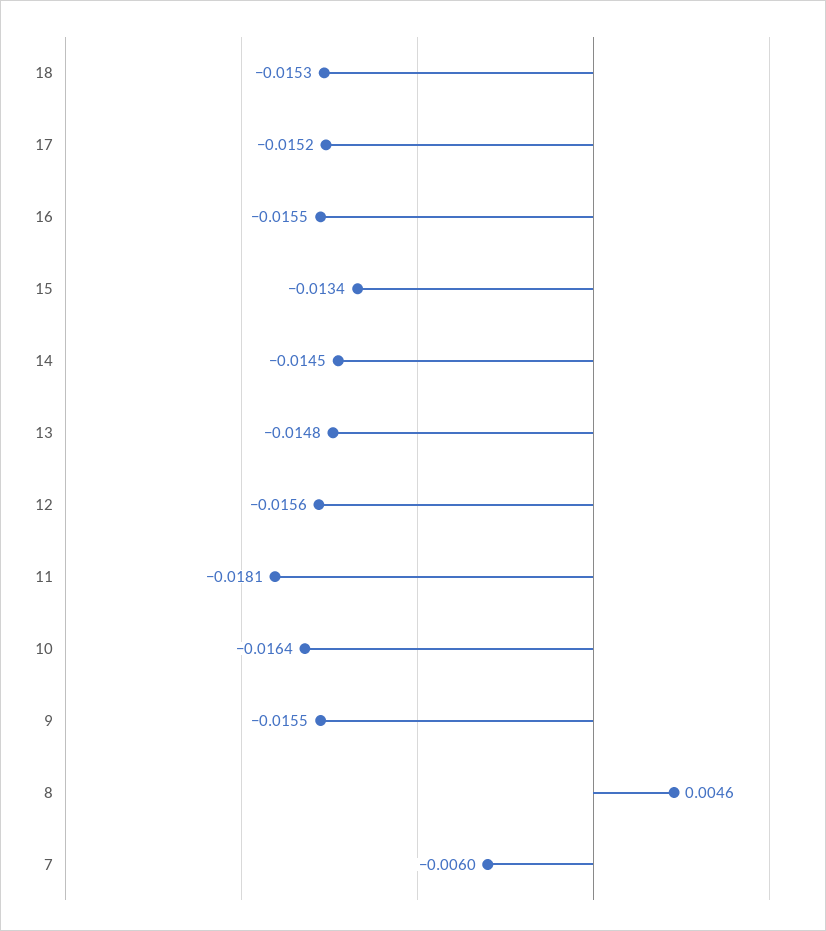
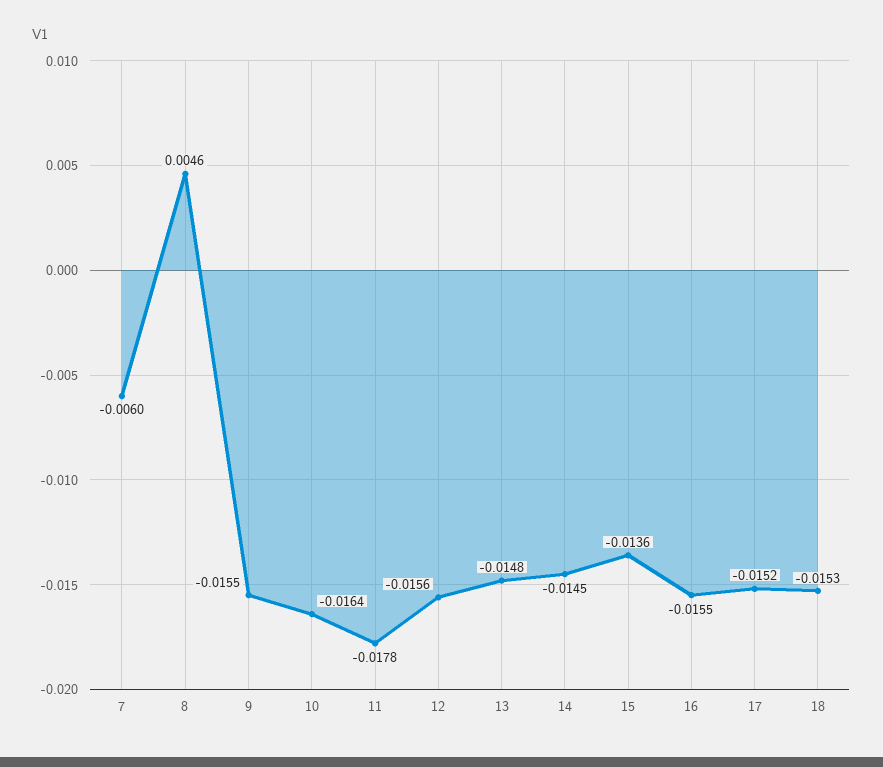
  {
    "18": -0.0153,
    "17": -0.0152,
    "16": -0.0155,
-   "15": -0.0134,
+   "15": -0.0136,
    "14": -0.0145,
    "13": -0.0148,
    "12": -0.0156,
-   "11": -0.0181,
+   "11": -0.0178,
    "10": -0.0164,
    "9": -0.0155,
    "8": 0.0046,
    "7": -0.006
  }

